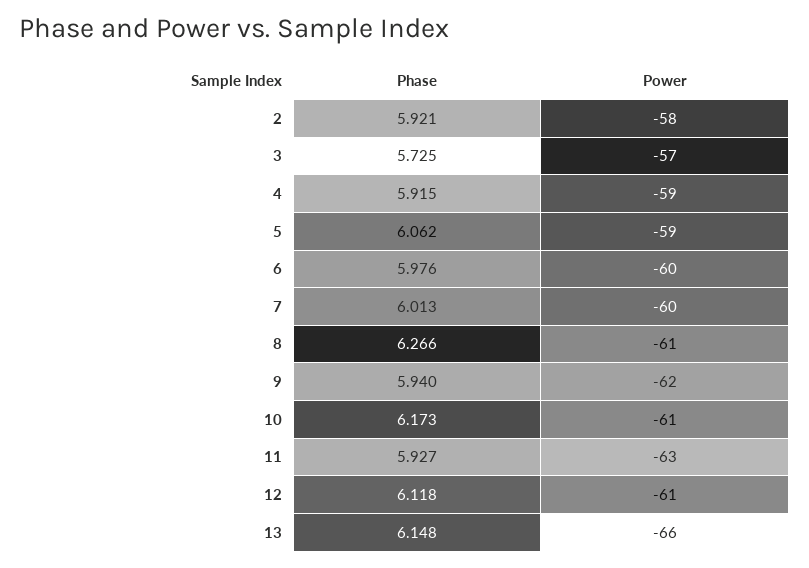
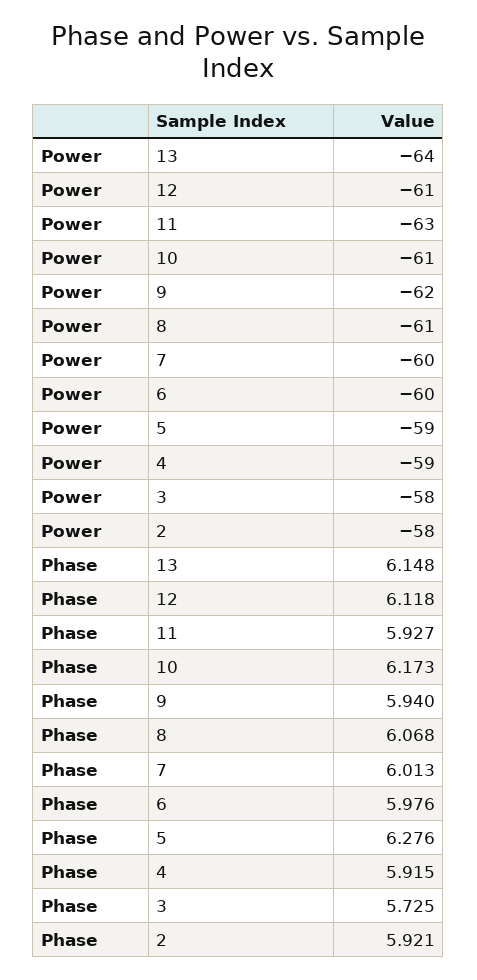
  {
    "Phase": {
      "2": 5.921,
      "3": 5.725,
      "4": 5.915,
-     "5": 6.062,
+     "5": 6.276,
      "6": 5.976,
      "7": 6.013,
-     "8": 6.266,
+     "8": 6.068,
      "9": 5.94,
      "10": 6.173,
      "11": 5.927,
      "12": 6.118,
      "13": 6.148
    },
    "Power": {
      "2": -58,
-     "3": -57,
+     "3": -58,
      "4": -59,
      "5": -59,
      "6": -60,
      "7": -60,
      "8": -61,
      "9": -62,
      "10": -61,
      "11": -63,
      "12": -61,
-     "13": -66
+     "13": -64
    }
  }

